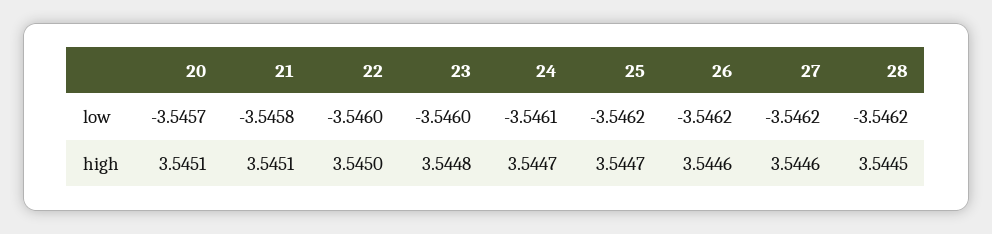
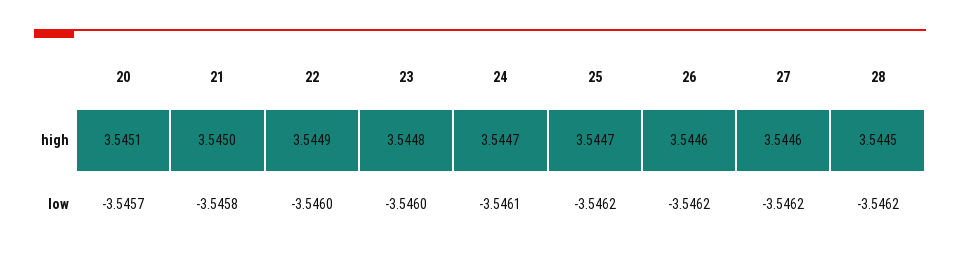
  {
    "20": {
      "low": -3.5457,
      "high": 3.5451
    },
    "21": {
      "low": -3.5458,
-     "high": 3.5451
+     "high": 3.545
    },
    "22": {
      "low": -3.546,
-     "high": 3.545
+     "high": 3.5449
    },
    "23": {
      "low": -3.546,
      "high": 3.5448
    },
    "24": {
      "low": -3.5461,
      "high": 3.5447
    },
    "25": {
      "low": -3.5462,
      "high": 3.5447
    },
    "26": {
      "low": -3.5462,
      "high": 3.5446
    },
    "27": {
      "low": -3.5462,
      "high": 3.5446
    },
    "28": {
      "low": -3.5462,
      "high": 3.5445
    }
  }

